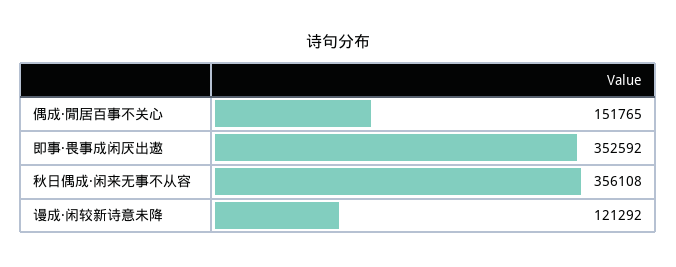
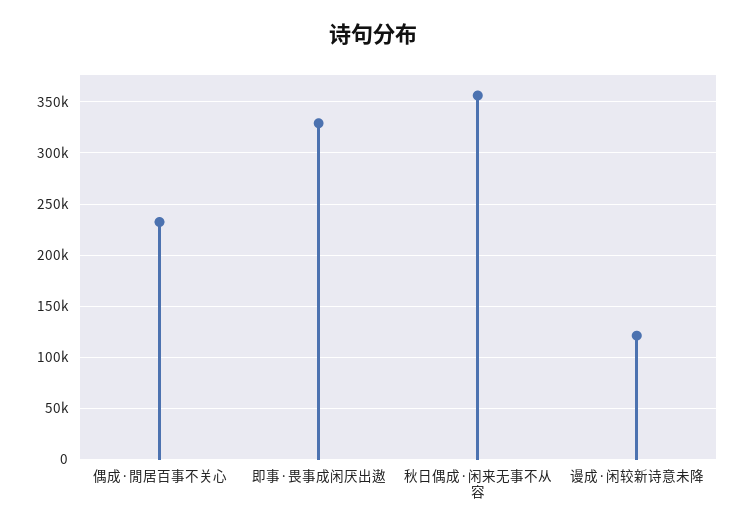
  {
-   "偶成·閒居百事不关心": 151765,
+   "偶成·閒居百事不关心": 230000,
-   "即事·畏事成闲厌出遨": 352592,
+   "即事·畏事成闲厌出遨": 330000,
    "秋日偶成·闲来无事不从容": 356108,
    "谩成·闲较新诗意未降": 121292
  }

